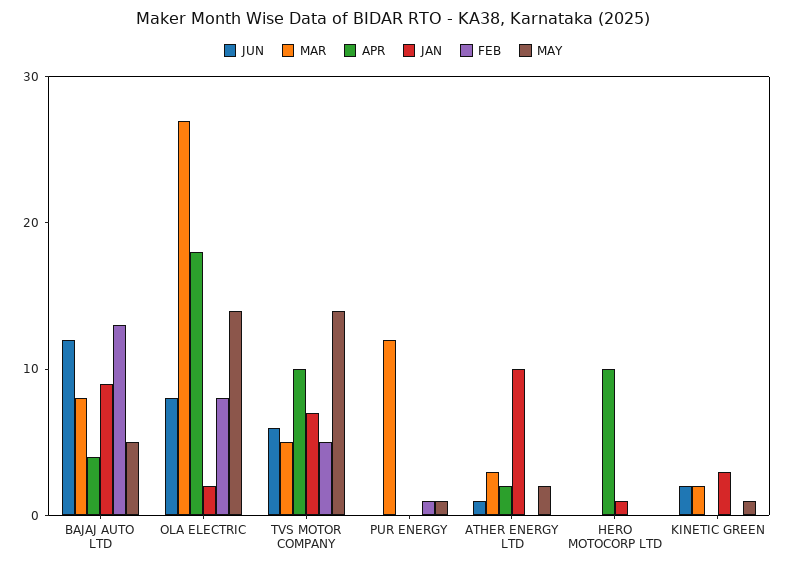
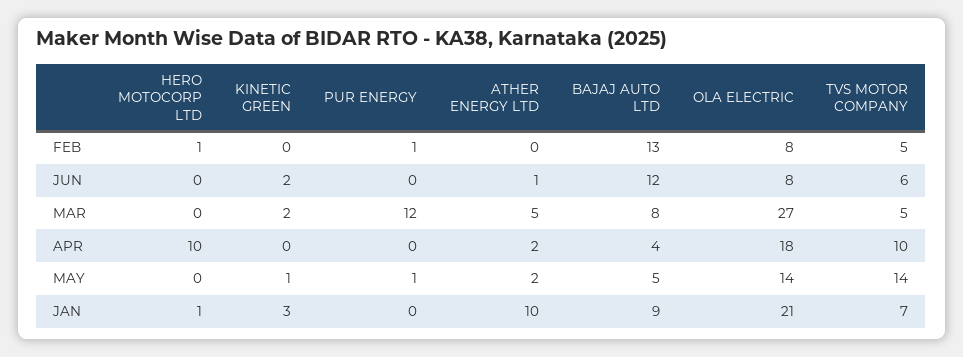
  {
    "JUN": {
      "BAJAJ AUTO LTD": 12,
      "OLA ELECTRIC": 8,
      "TVS MOTOR COMPANY": 6,
      "PUR ENERGY": 0,
      "ATHER ENERGY LTD": 1,
      "HERO MOTOCORP LTD": 0,
      "KINETIC GREEN": 2
    },
    "MAR": {
      "BAJAJ AUTO LTD": 8,
      "OLA ELECTRIC": 27,
      "TVS MOTOR COMPANY": 5,
      "PUR ENERGY": 12,
-     "ATHER ENERGY LTD": 3,
+     "ATHER ENERGY LTD": 5,
      "HERO MOTOCORP LTD": 0,
      "KINETIC GREEN": 2
    },
    "APR": {
      "BAJAJ AUTO LTD": 4,
      "OLA ELECTRIC": 18,
      "TVS MOTOR COMPANY": 10,
      "PUR ENERGY": 0,
      "ATHER ENERGY LTD": 2,
      "HERO MOTOCORP LTD": 10,
      "KINETIC GREEN": 0
    },
    "JAN": {
      "BAJAJ AUTO LTD": 9,
-     "OLA ELECTRIC": 2,
+     "OLA ELECTRIC": 21,
      "TVS MOTOR COMPANY": 7,
      "PUR ENERGY": 0,
      "ATHER ENERGY LTD": 10,
      "HERO MOTOCORP LTD": 1,
      "KINETIC GREEN": 3
    },
    "FEB": {
      "BAJAJ AUTO LTD": 13,
      "OLA ELECTRIC": 8,
      "TVS MOTOR COMPANY": 5,
      "PUR ENERGY": 1,
      "ATHER ENERGY LTD": 0,
-     "HERO MOTOCORP LTD": 0,
+     "HERO MOTOCORP LTD": 1,
      "KINETIC GREEN": 0
    },
    "MAY": {
      "BAJAJ AUTO LTD": 5,
      "OLA ELECTRIC": 14,
      "TVS MOTOR COMPANY": 14,
      "PUR ENERGY": 1,
      "ATHER ENERGY LTD": 2,
      "HERO MOTOCORP LTD": 0,
      "KINETIC GREEN": 1
    }
  }

